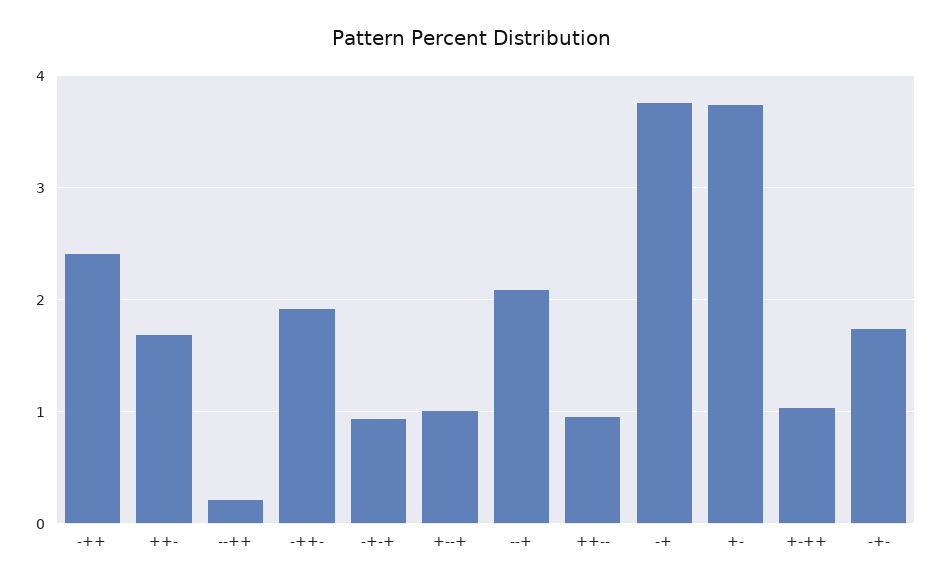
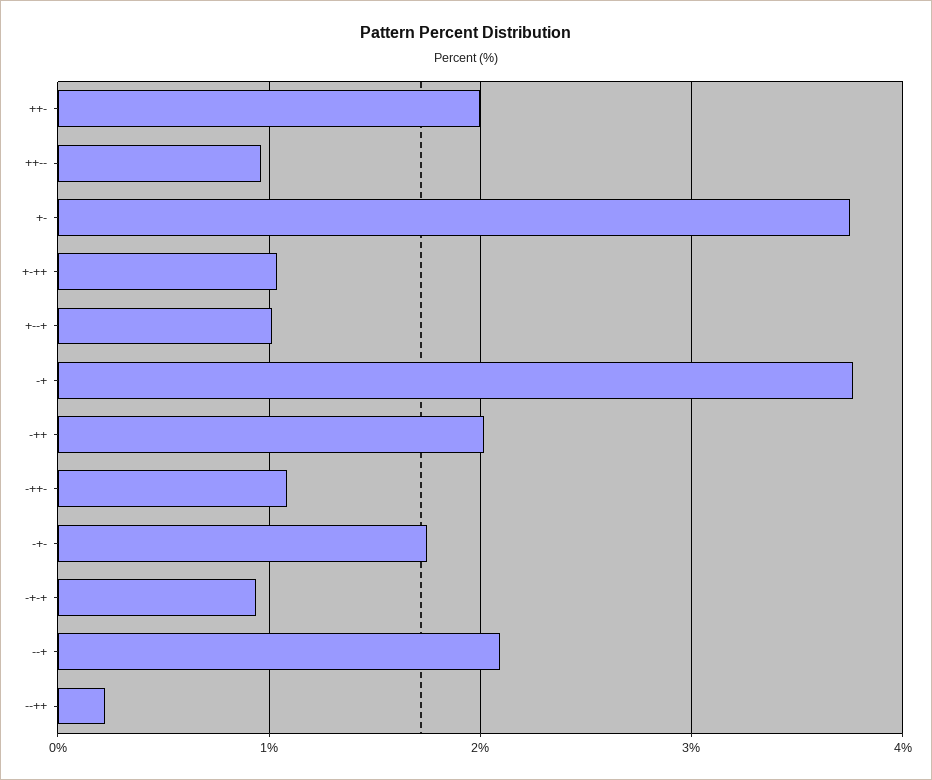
  {
-   "-++": 2.4,
+   "-++": 2,
-   "++-": 1.7,
+   "++-": 2,
    "--++": 0.2,
-   "-++-": 1.9,
+   "-++-": 1.1,
    "-+-+": 0.9,
    "+--+": 1,
    "--+": 2.1,
    "++--": 1,
    "-+": 3.8,
    "+-": 3.8,
    "+-++": 1,
    "-+-": 1.8
  }

